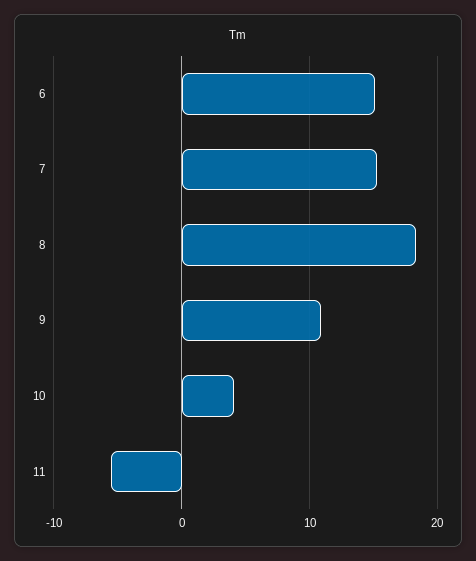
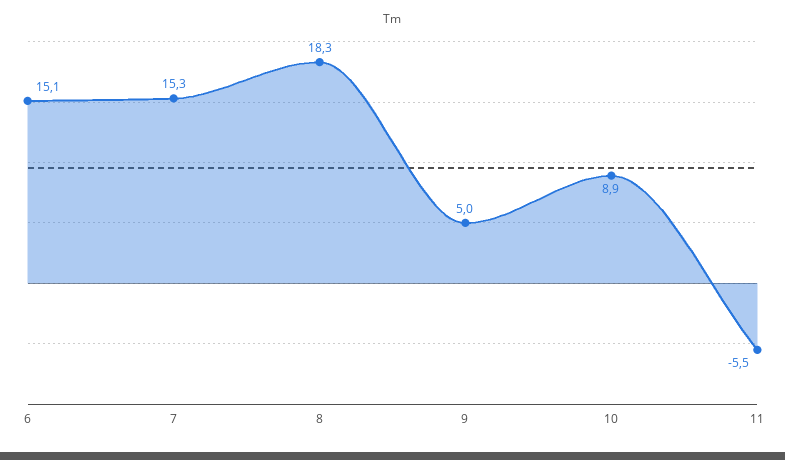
  {
    "6": 15.1,
    "7": 15.3,
    "8": 18.3,
-   "9": 11,
+   "9": 5,
-   "10": 4,
+   "10": 8.9,
    "11": -5.5
  }

